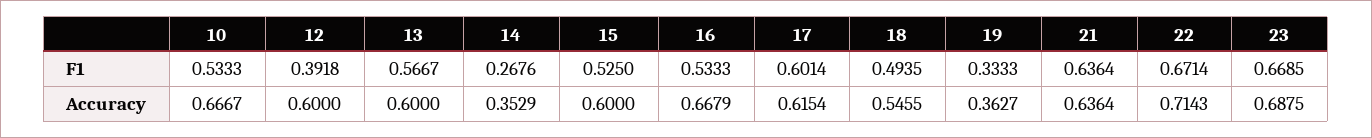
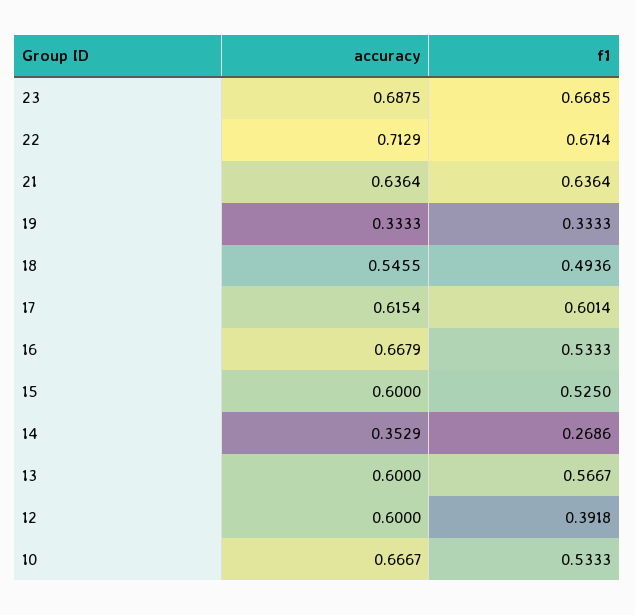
  {
    "10": {
      "F1": 0.5333,
      "Accuracy": 0.6667
    },
    "12": {
      "F1": 0.3918,
      "Accuracy": 0.6
    },
    "13": {
      "F1": 0.5667,
      "Accuracy": 0.6
    },
    "14": {
-     "F1": 0.2676,
+     "F1": 0.2686,
      "Accuracy": 0.3529
    },
    "15": {
      "F1": 0.525,
      "Accuracy": 0.6
    },
    "16": {
      "F1": 0.5333,
      "Accuracy": 0.6679
    },
    "17": {
      "F1": 0.6014,
      "Accuracy": 0.6154
    },
    "18": {
-     "F1": 0.4935,
+     "F1": 0.4936,
      "Accuracy": 0.5455
    },
    "19": {
      "F1": 0.3333,
-     "Accuracy": 0.3627
+     "Accuracy": 0.3333
    },
    "21": {
      "F1": 0.6364,
      "Accuracy": 0.6364
    },
    "22": {
      "F1": 0.6714,
-     "Accuracy": 0.7143
+     "Accuracy": 0.7129
    },
    "23": {
      "F1": 0.6685,
      "Accuracy": 0.6875
    }
  }

